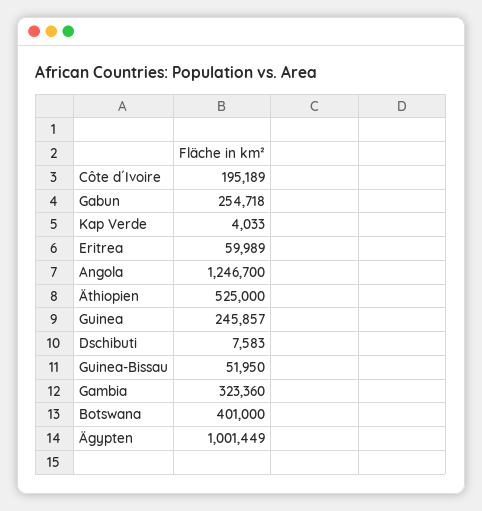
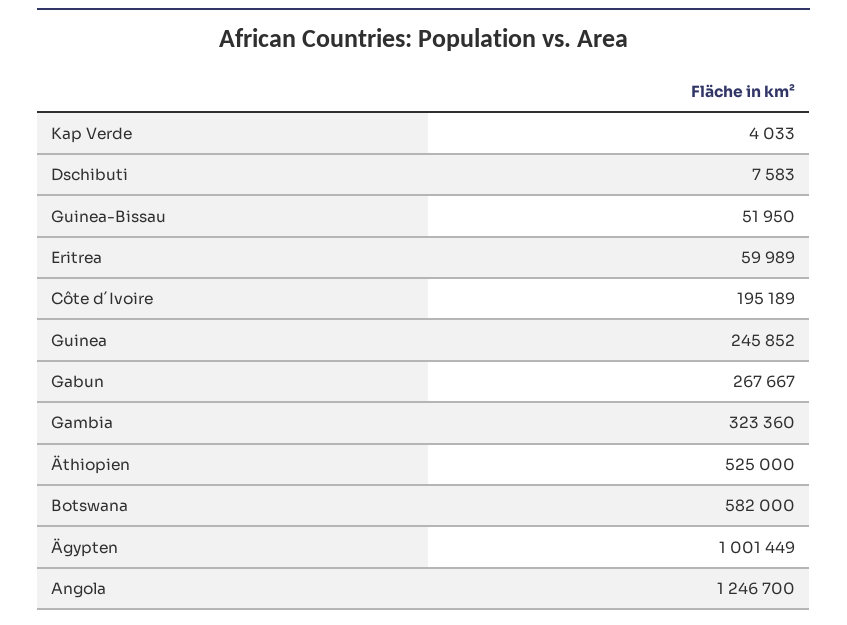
  {
    "Côte d´Ivoire": 195189,
-   "Gabun": 254718,
+   "Gabun": 267667,
    "Kap Verde": 4033,
    "Eritrea": 59989,
    "Angola": 1246700,
    "Äthiopien": 525000,
-   "Guinea": 245857,
+   "Guinea": 245852,
    "Dschibuti": 7583,
    "Guinea-Bissau": 51950,
    "Gambia": 323360,
-   "Botswana": 401000,
+   "Botswana": 582000,
    "Ägypten": 1001449
  }

